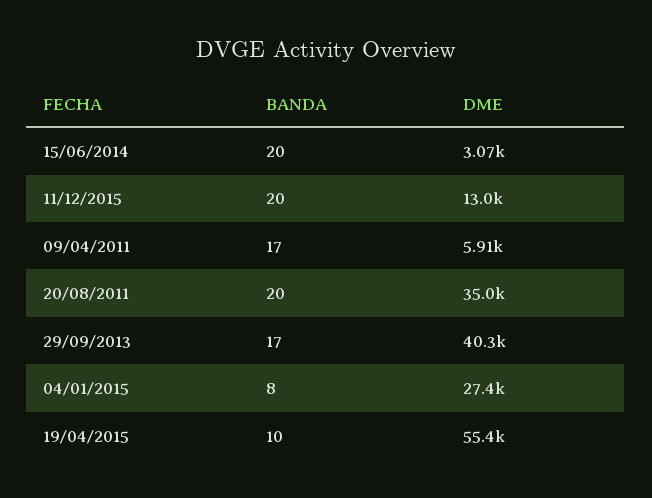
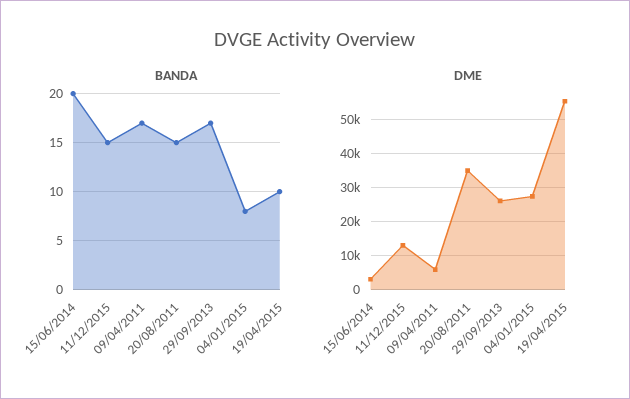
  {
    "BANDA": {
      "15/06/2014": 20,
-     "11/12/2015": 20,
+     "11/12/2015": 15,
      "09/04/2011": 17,
-     "20/08/2011": 20,
+     "20/08/2011": 15,
      "29/09/2013": 17,
      "04/01/2015": 8,
      "19/04/2015": 10
    },
    "DME": {
      "15/06/2014": 3070,
      "11/12/2015": 13000,
      "09/04/2011": 5910,
      "20/08/2011": 35000,
-     "29/09/2013": 40300,
+     "29/09/2013": 26000,
      "04/01/2015": 27400,
      "19/04/2015": 55400
    }
  }

